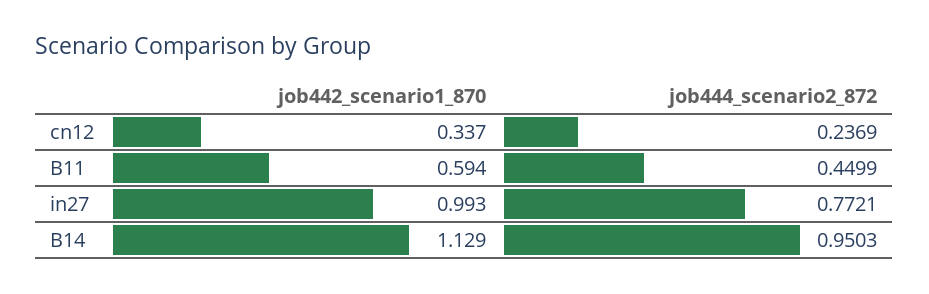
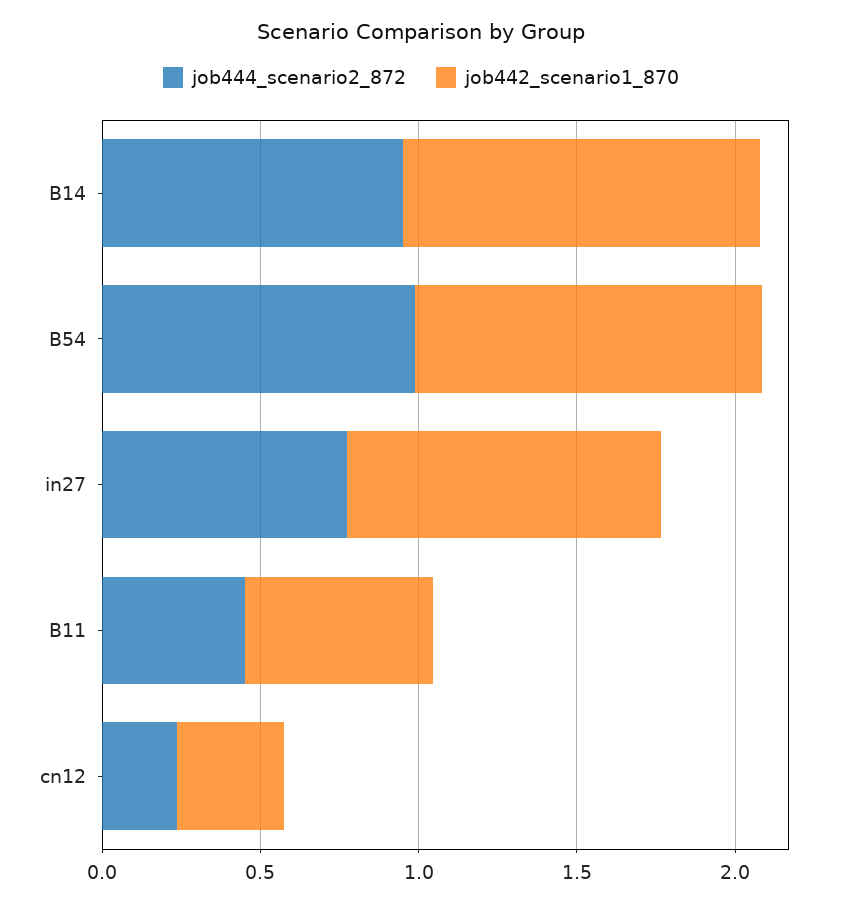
  {
    "job442_scenario1_870": {
      "cn12": 0.337,
      "B11": 0.594,
      "in27": 0.993,
-     "B14": 1.129
+     "B14": 1.129,
+     "B54": 1.1
    },
    "job444_scenario2_872": {
      "cn12": 0.2369,
      "B11": 0.4499,
      "in27": 0.7721,
-     "B14": 0.9503
+     "B14": 0.9503,
+     "B54": 1
    }
  }

